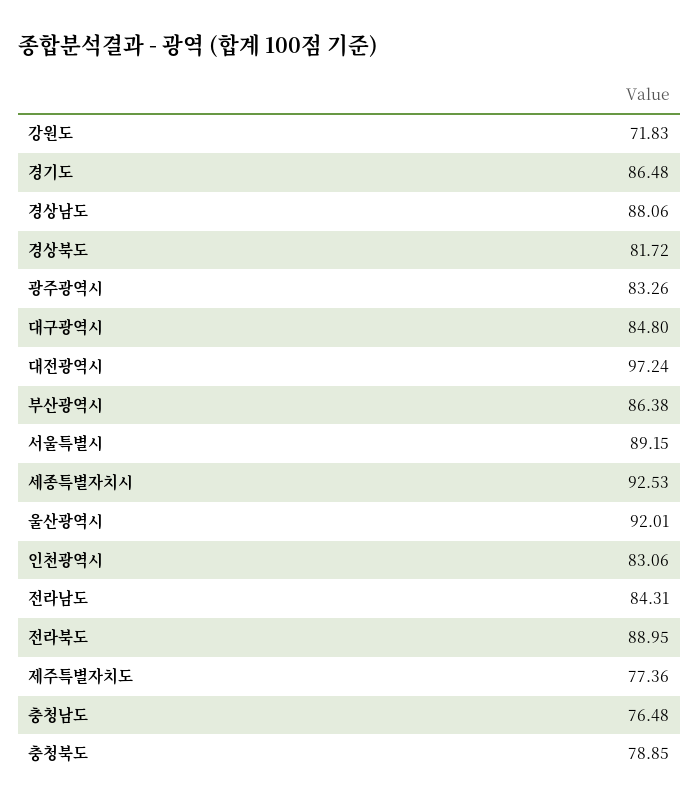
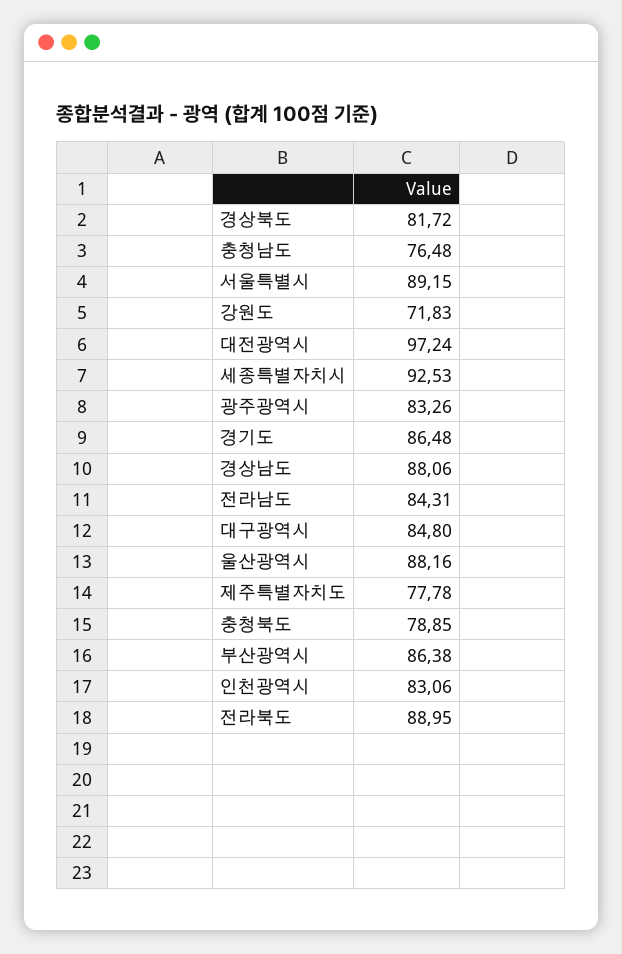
  {
    "강원도": 71.83,
    "경기도": 86.48,
    "경상남도": 88.06,
    "경상북도": 81.72,
    "광주광역시": 83.26,
    "대구광역시": 84.8,
    "대전광역시": 97.24,
    "부산광역시": 86.38,
    "서울특별시": 89.15,
    "세종특별자치시": 92.53,
-   "울산광역시": 92.01,
+   "울산광역시": 88.16,
    "인천광역시": 83.06,
    "전라남도": 84.31,
    "전라북도": 88.95,
-   "제주특별자치도": 77.36,
+   "제주특별자치도": 77.78,
    "충청남도": 76.48,
    "충청북도": 78.85
  }

